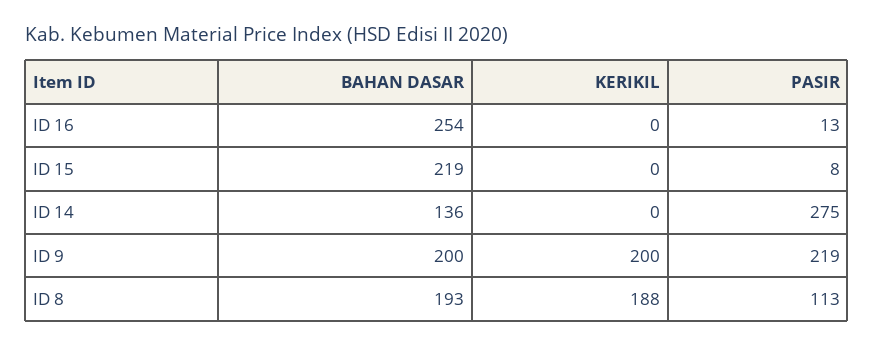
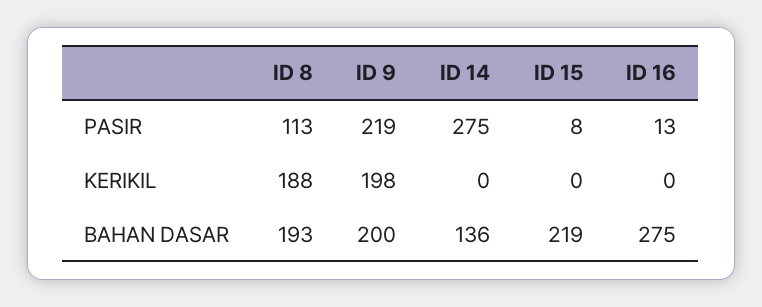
  {
    "BAHAN DASAR": {
-     "ID 16": 254,
+     "ID 16": 275,
      "ID 15": 219,
      "ID 14": 136,
      "ID 9": 200,
      "ID 8": 193
    },
    "KERIKIL": {
      "ID 16": 0,
      "ID 15": 0,
      "ID 14": 0,
-     "ID 9": 200,
+     "ID 9": 198,
      "ID 8": 188
    },
    "PASIR": {
      "ID 16": 13,
      "ID 15": 8,
      "ID 14": 275,
      "ID 9": 219,
      "ID 8": 113
    }
  }

